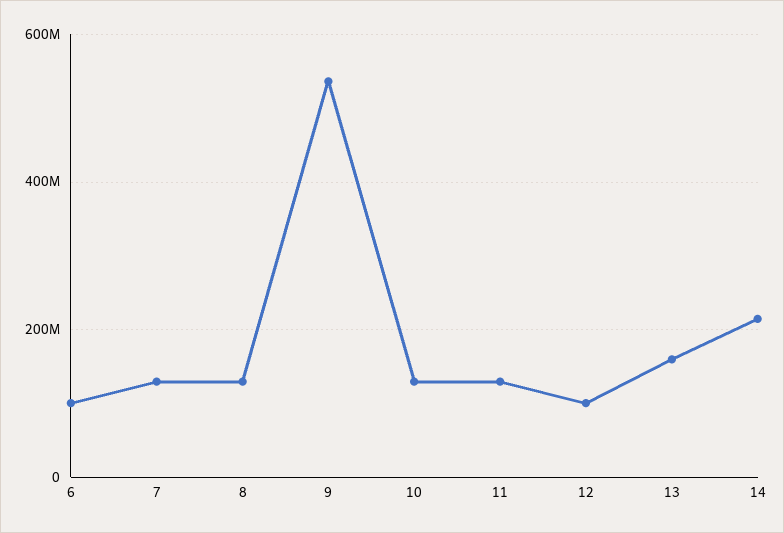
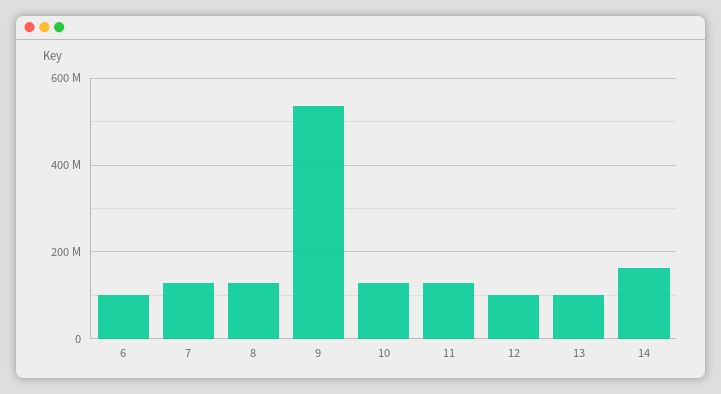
  {
    "6": 100000000,
    "7": 120000000,
    "8": 120000000,
    "9": 540000000,
    "10": 120000000,
    "11": 120000000,
    "12": 100000000,
-   "13": 160000000,
+   "13": 100000000,
-   "14": 220000000
+   "14": 160000000
  }

